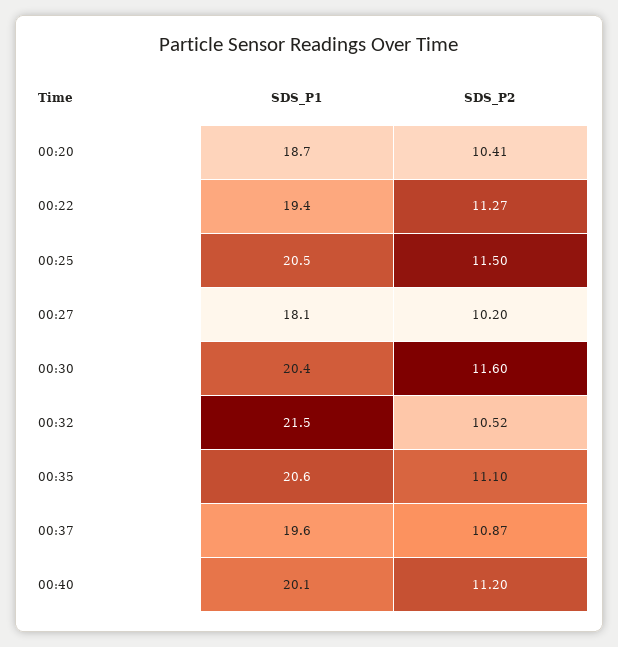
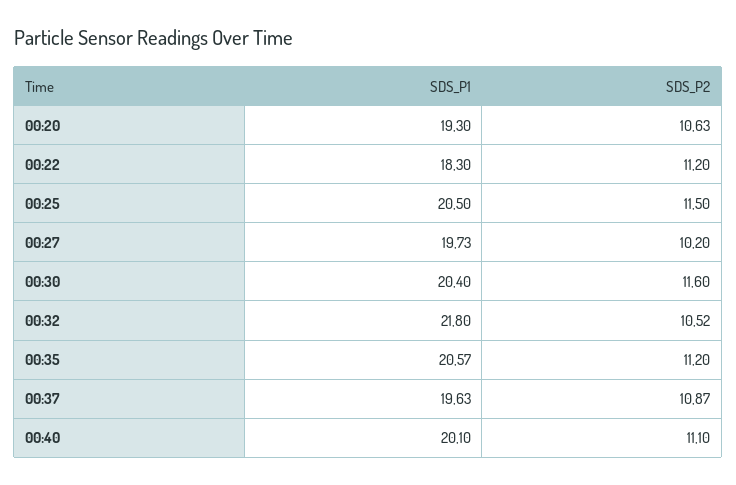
  {
    "SDS_P1": {
-     "00:20": 18.7,
+     "00:20": 19.3,
-     "00:22": 19.4,
+     "00:22": 18.3,
      "00:25": 20.5,
-     "00:27": 18.1,
+     "00:27": 19.73,
      "00:30": 20.4,
-     "00:32": 21.5,
+     "00:32": 21.8,
      "00:35": 20.57,
      "00:37": 19.63,
      "00:40": 20.1
    },
    "SDS_P2": {
-     "00:20": 10.41,
+     "00:20": 10.63,
-     "00:22": 11.27,
+     "00:22": 11.2,
      "00:25": 11.5,
      "00:27": 10.2,
      "00:30": 11.6,
      "00:32": 10.52,
-     "00:35": 11.1,
+     "00:35": 11.2,
      "00:37": 10.87,
-     "00:40": 11.2
+     "00:40": 11.1
    }
  }

